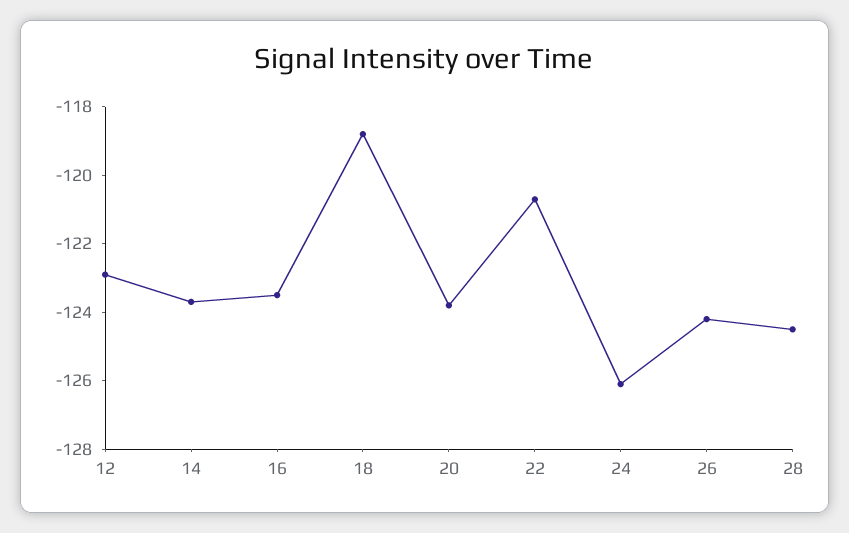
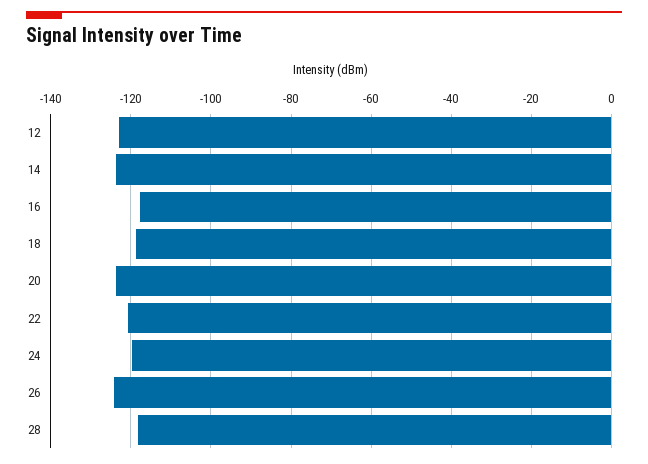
  {
    "12": -123,
    "14": -123.5,
-   "16": -123.5,
+   "16": -118,
    "18": -119,
    "20": -124,
    "22": -120.5,
-   "24": -126,
+   "24": -120,
    "26": -124,
-   "28": -124.5
+   "28": -118
  }

